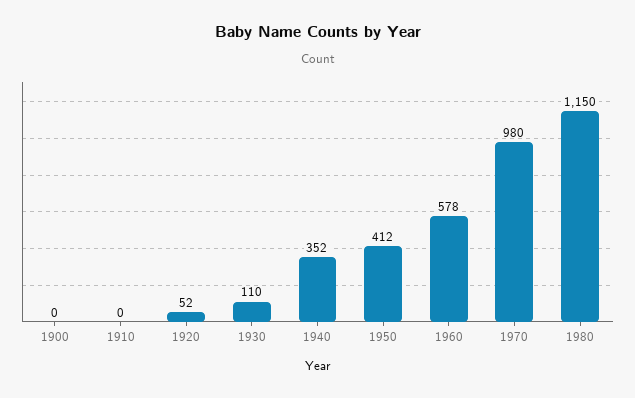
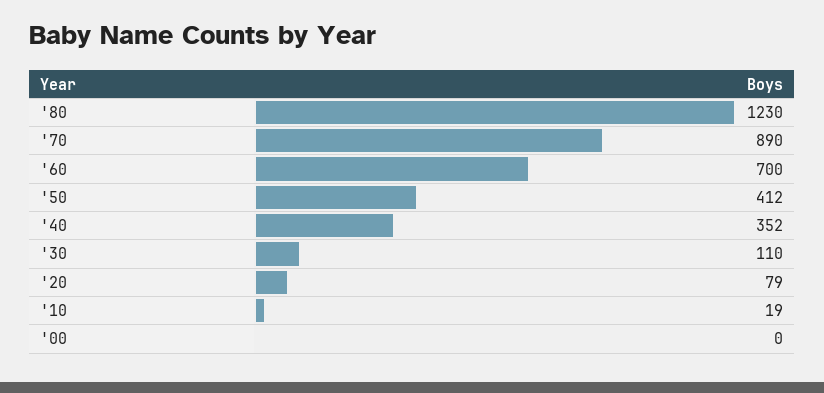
  {
    "1900": 0,
-   "1910": 0,
+   "1910": 19,
-   "1920": 52,
+   "1920": 79,
    "1930": 110,
    "1940": 352,
    "1950": 412,
-   "1960": 578,
+   "1960": 700,
-   "1970": 980,
+   "1970": 890,
-   "1980": 1150
+   "1980": 1230
  }

